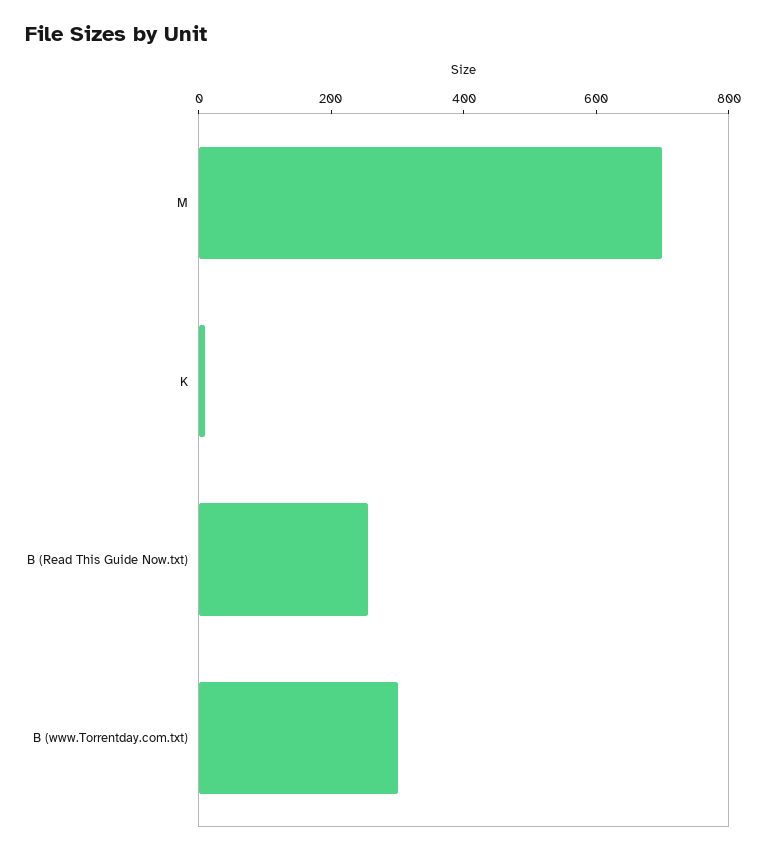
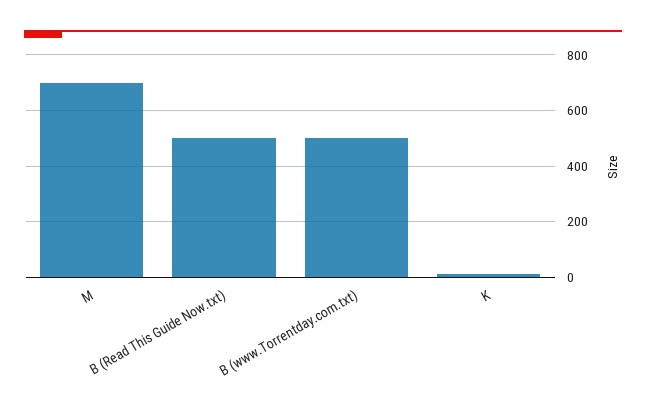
  {
    "M": 700,
    "K": 0,
-   "B (Read This Guide Now.txt)": 250,
+   "B (Read This Guide Now.txt)": 500,
-   "B (www.Torrentday.com.txt)": 300
+   "B (www.Torrentday.com.txt)": 500
  }

